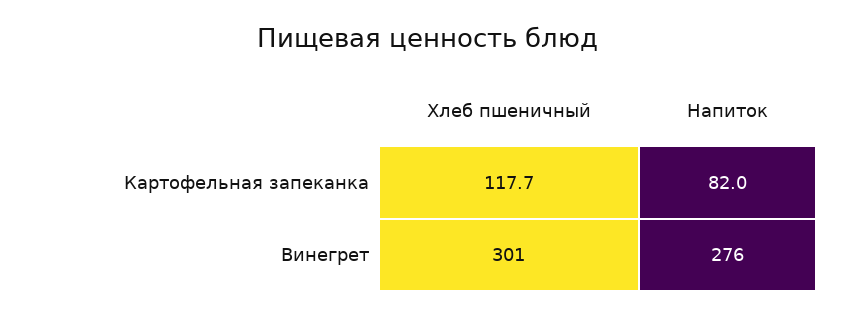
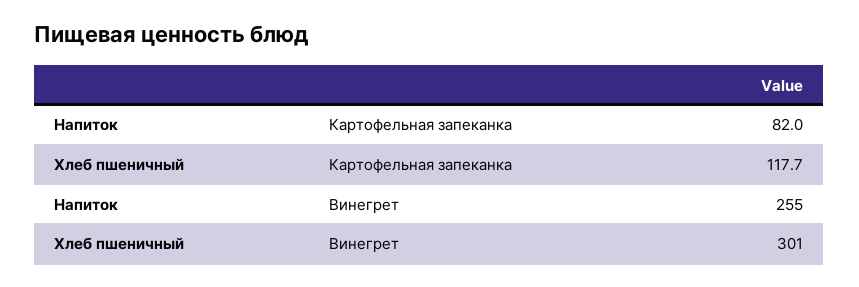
  {
    "Хлеб пшеничный": {
      "Картофельная запеканка": 117.7,
      "Винегрет": 301
    },
    "Напиток": {
      "Картофельная запеканка": 82,
-     "Винегрет": 276
+     "Винегрет": 255
    }
  }

